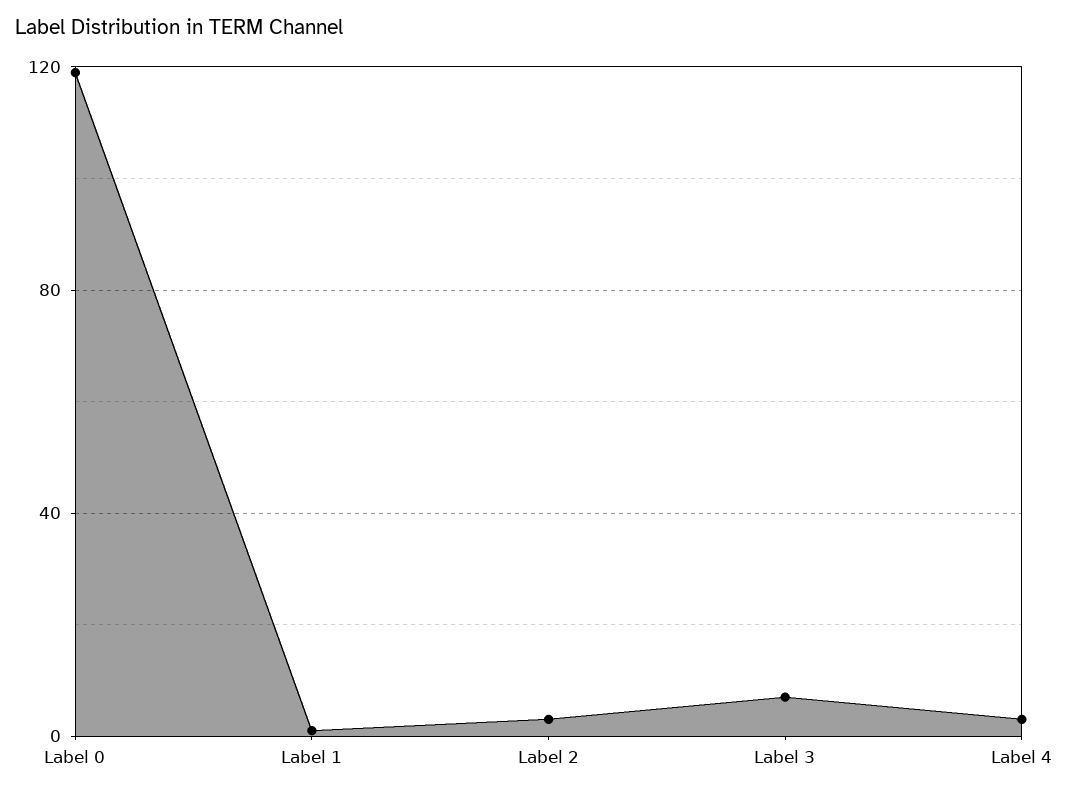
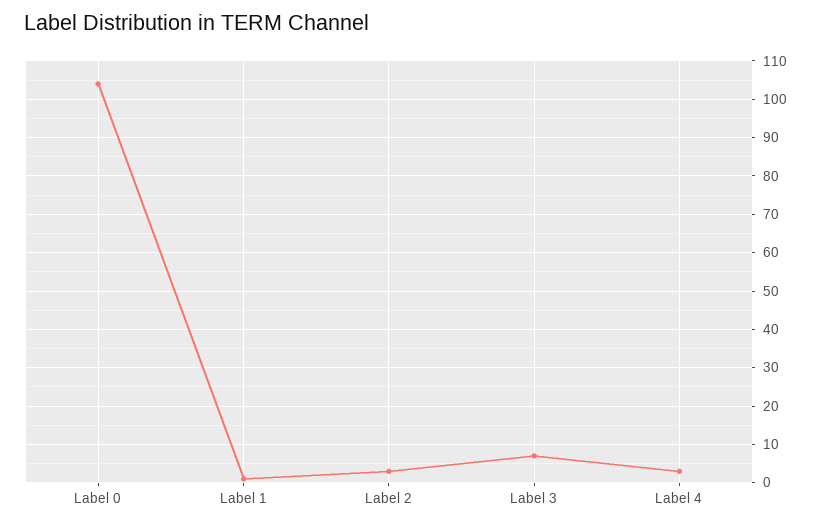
  {
-   "Label 0": 120,
+   "Label 0": 105,
    "Label 1": 0,
    "Label 2": 5,
    "Label 3": 5,
    "Label 4": 5
  }

